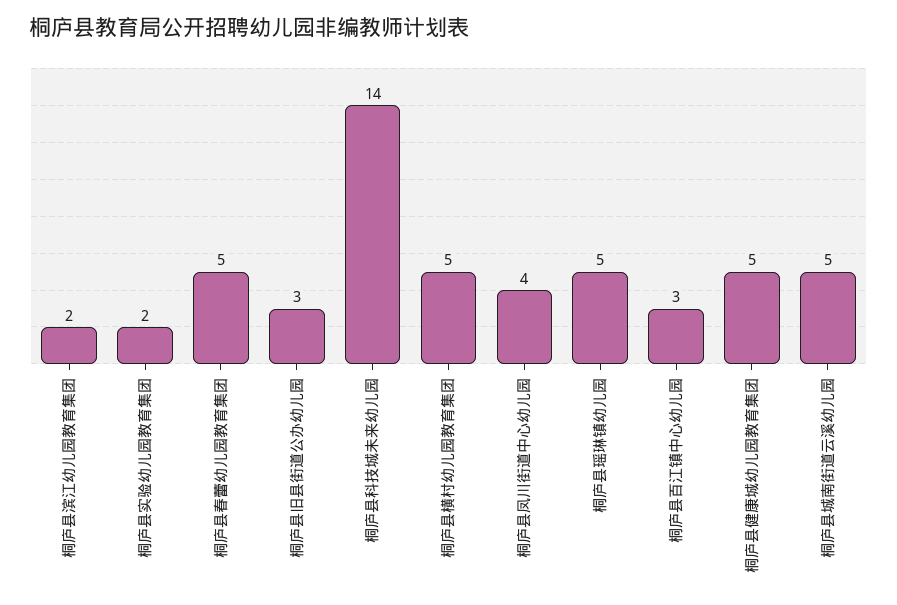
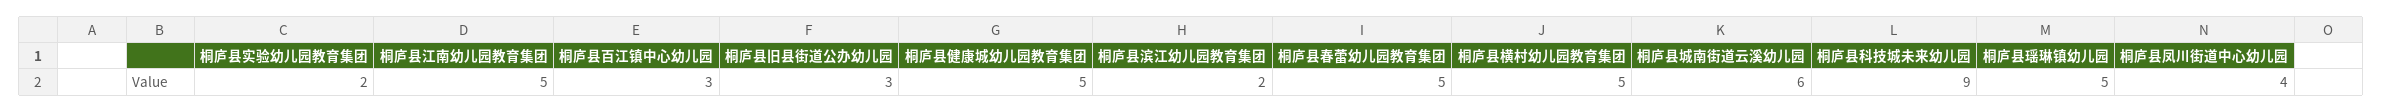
  {
    "桐庐县滨江幼儿园教育集团": 2,
    "桐庐县实验幼儿园教育集团": 2,
    "桐庐县春蕾幼儿园教育集团": 5,
    "桐庐县旧县街道公办幼儿园": 3,
-   "桐庐县科技城未来幼儿园": 14,
+   "桐庐县科技城未来幼儿园": 9,
    "桐庐县横村幼儿园教育集团": 5,
    "桐庐县凤川街道中心幼儿园": 4,
    "桐庐县瑶琳镇幼儿园": 5,
    "桐庐县百江镇中心幼儿园": 3,
    "桐庐县健康城幼儿园教育集团": 5,
-   "桐庐县城南街道云溪幼儿园": 5
+   "桐庐县城南街道云溪幼儿园": 6,
+   "桐庐县江南幼儿园教育集团": 5
  }

